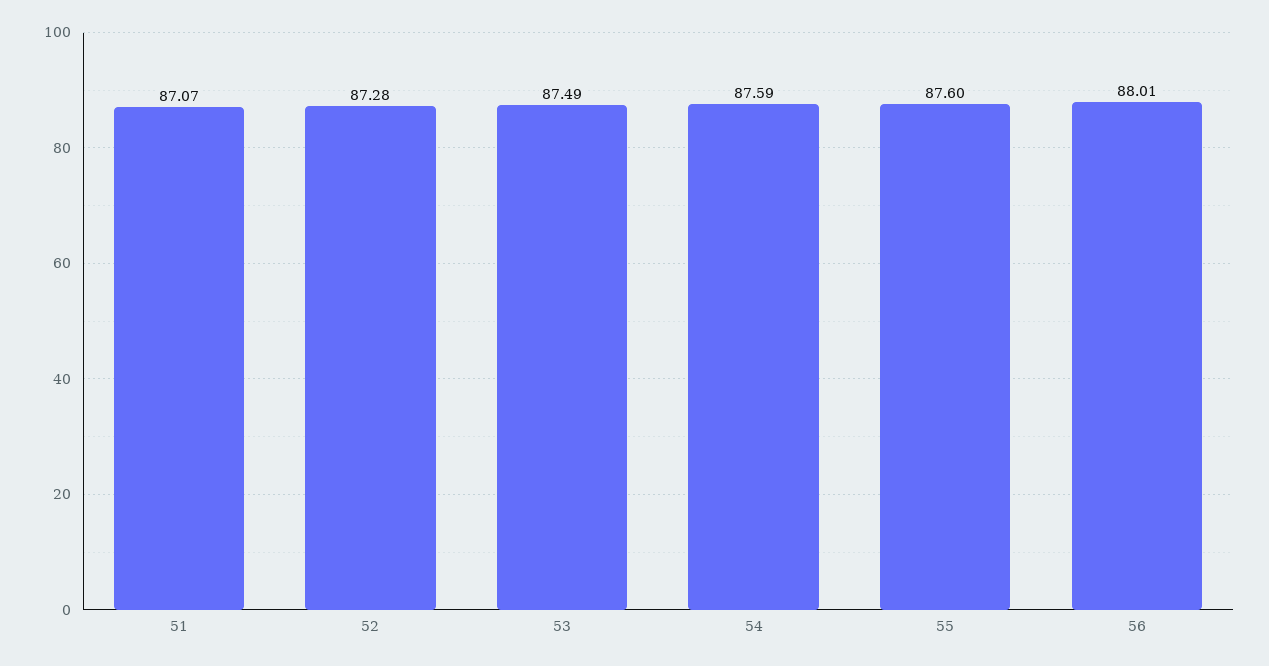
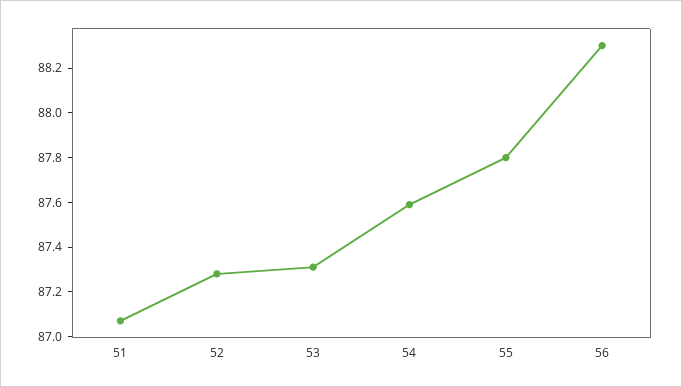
  {
    "51": 87.07,
    "52": 87.28,
-   "53": 87.49,
+   "53": 87.3,
    "54": 87.59,
-   "55": 87.6,
+   "55": 87.8,
-   "56": 88.01
+   "56": 88.3
  }

